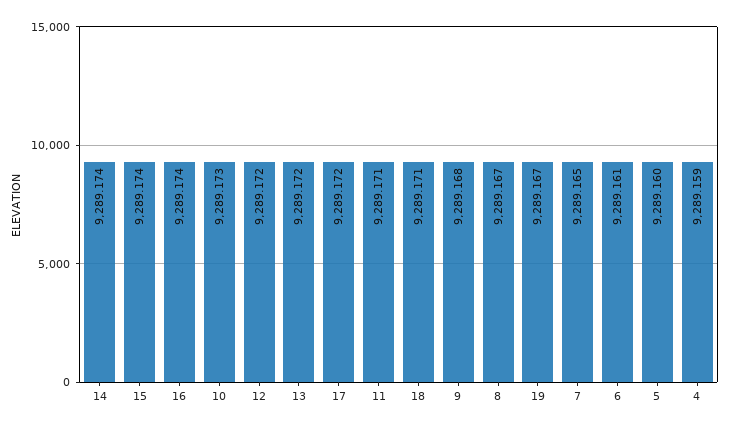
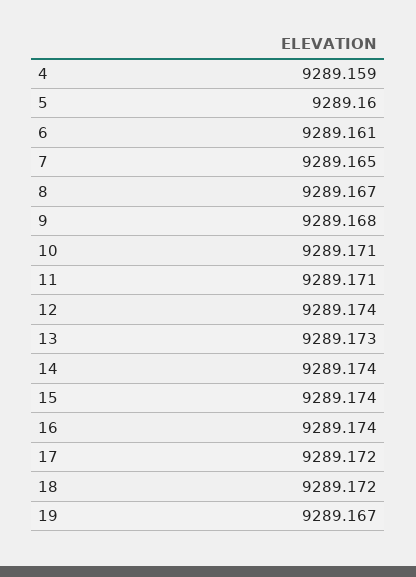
  {
    "14": 9289.174,
    "15": 9289.174,
    "16": 9289.174,
-   "10": 9289.173,
+   "10": 9289.171,
-   "12": 9289.172,
+   "12": 9289.174,
-   "13": 9289.172,
+   "13": 9289.173,
    "17": 9289.172,
    "11": 9289.171,
-   "18": 9289.171,
+   "18": 9289.172,
    "9": 9289.168,
    "8": 9289.167,
    "19": 9289.167,
    "7": 9289.165,
    "6": 9289.161,
    "5": 9289.16,
    "4": 9289.159
  }

